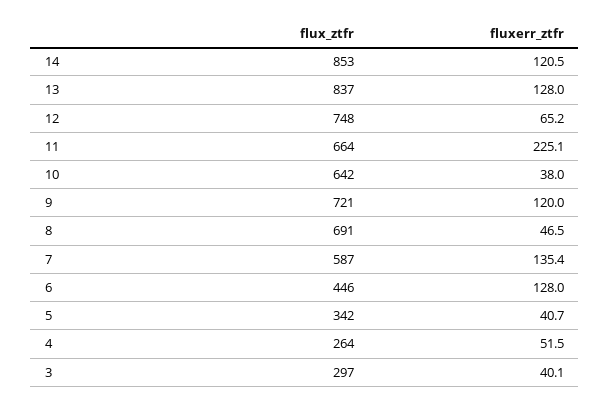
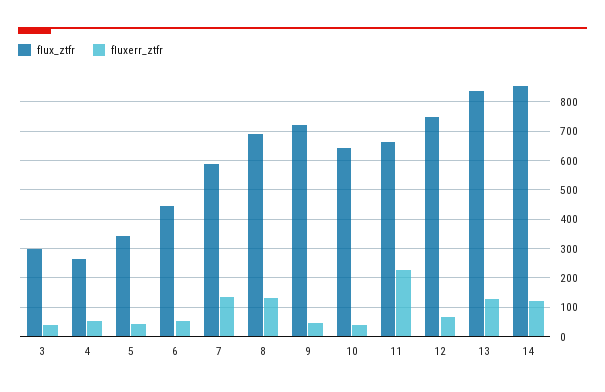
  {
    "flux_ztfr": {
      "14": 853,
      "13": 837,
      "12": 748,
      "11": 664,
      "10": 642,
      "9": 721,
      "8": 691,
      "7": 587,
      "6": 446,
      "5": 342,
      "4": 264,
      "3": 297
    },
    "fluxerr_ztfr": {
      "14": 120.5,
      "13": 128,
      "12": 65.2,
      "11": 225.1,
      "10": 38,
-     "9": 120,
+     "9": 50,
-     "8": 46.5,
+     "8": 125,
      "7": 135.4,
-     "6": 128,
+     "6": 50,
      "5": 40.7,
      "4": 51.5,
      "3": 40.1
    }
  }

